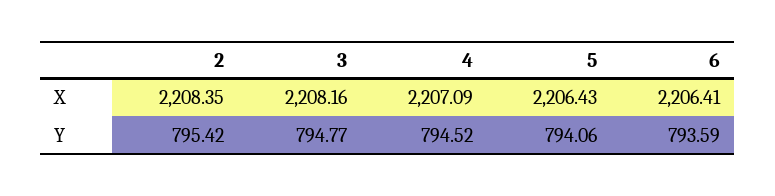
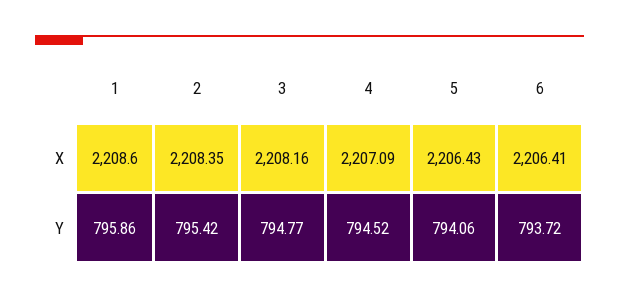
  {
    "2": {
      "X": 2208.35,
      "Y": 795.42
    },
    "3": {
      "X": 2208.16,
      "Y": 794.77
    },
    "4": {
      "X": 2207.09,
      "Y": 794.52
    },
    "5": {
      "X": 2206.43,
      "Y": 794.06
    },
    "6": {
      "X": 2206.41,
-     "Y": 793.59
+     "Y": 793.72
-   }
+   },
+   "1": {
+     "X": 2208.6,
+     "Y": 795.86
+   }
  }

